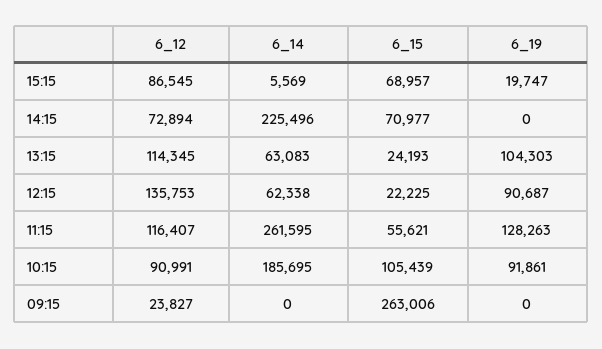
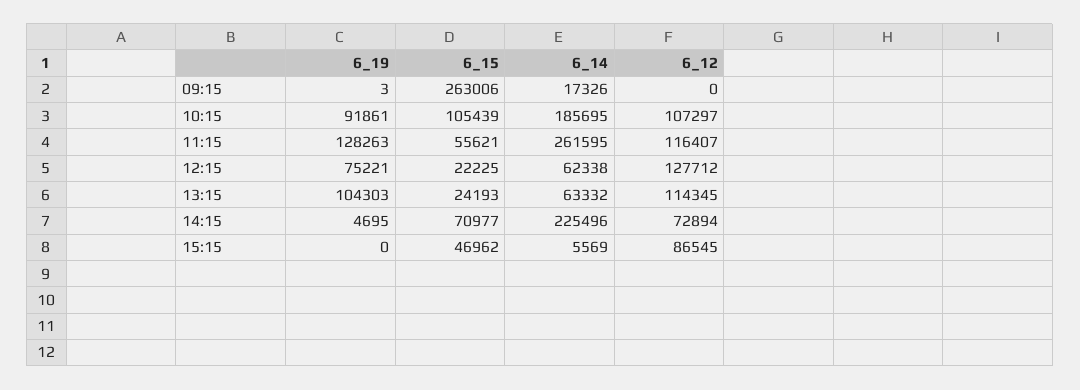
  {
    "6_12": {
      "15:15": 86545,
      "14:15": 72894,
      "13:15": 114345,
-     "12:15": 135753,
+     "12:15": 127712,
      "11:15": 116407,
-     "10:15": 90991,
+     "10:15": 107297,
-     "09:15": 23827
+     "09:15": 0
    },
    "6_14": {
      "15:15": 5569,
      "14:15": 225496,
-     "13:15": 63083,
+     "13:15": 63332,
      "12:15": 62338,
      "11:15": 261595,
      "10:15": 185695,
-     "09:15": 0
+     "09:15": 17326
    },
    "6_15": {
-     "15:15": 68957,
+     "15:15": 46962,
      "14:15": 70977,
      "13:15": 24193,
      "12:15": 22225,
      "11:15": 55621,
      "10:15": 105439,
      "09:15": 263006
    },
    "6_19": {
-     "15:15": 19747,
+     "15:15": 0,
-     "14:15": 0,
+     "14:15": 4695,
      "13:15": 104303,
-     "12:15": 90687,
+     "12:15": 75221,
      "11:15": 128263,
      "10:15": 91861,
-     "09:15": 0
+     "09:15": 3
    }
  }

